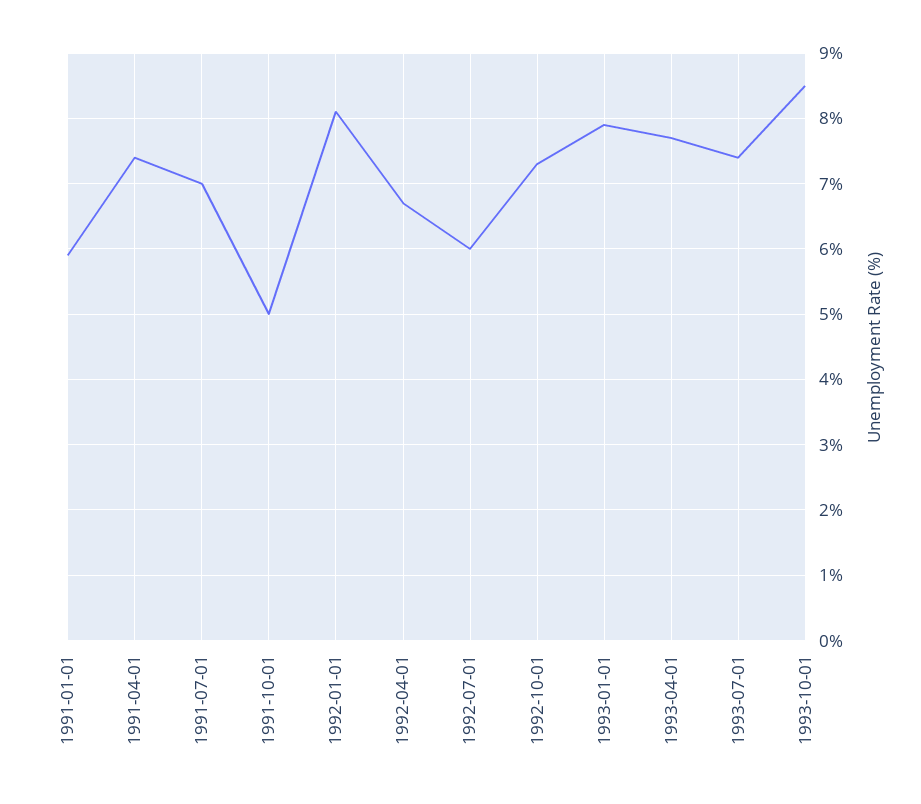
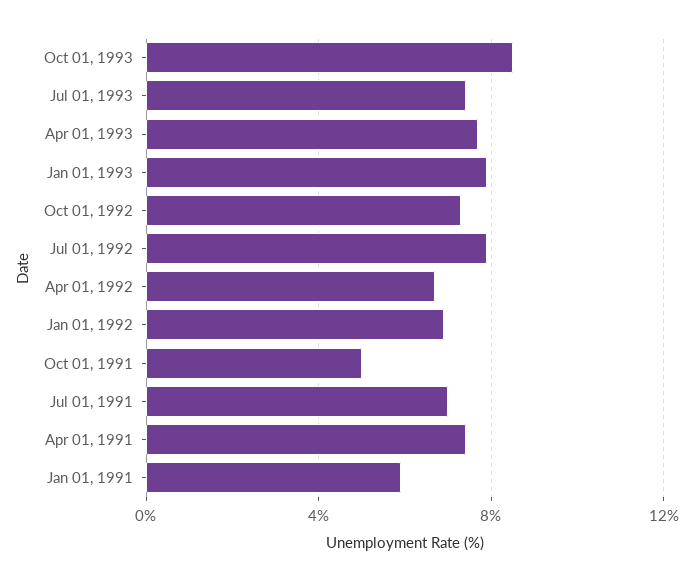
  {
    "1991-01-01": 5.9,
    "1991-04-01": 7.4,
    "1991-07-01": 7,
    "1991-10-01": 5,
-   "1992-01-01": 8.1,
+   "1992-01-01": 7,
    "1992-04-01": 6.7,
-   "1992-07-01": 6,
+   "1992-07-01": 8,
    "1992-10-01": 7.3,
    "1993-01-01": 7.9,
    "1993-04-01": 7.7,
    "1993-07-01": 7.4,
    "1993-10-01": 8.5
  }

